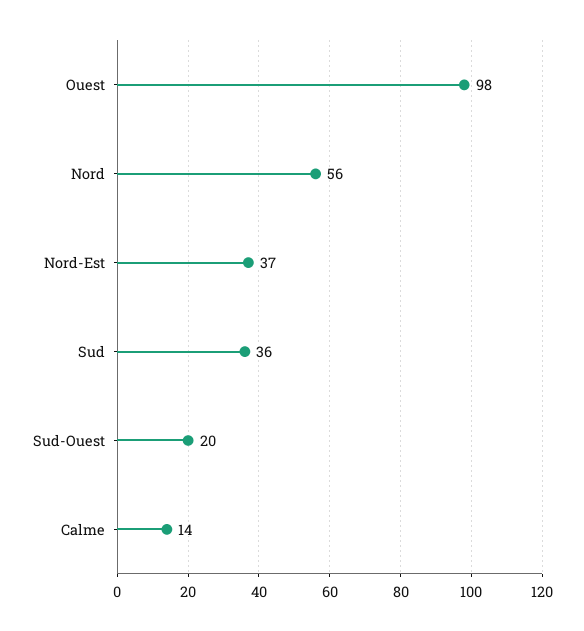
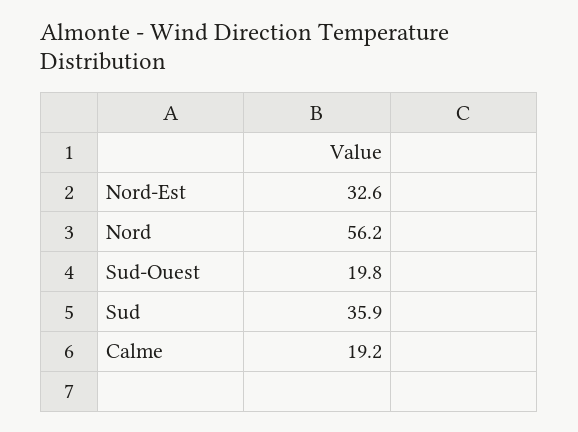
  {
-   "Ouest": 98,
    "Nord": 56.2,
-   "Nord-Est": 37,
+   "Nord-Est": 32.6,
    "Sud": 35.9,
    "Sud-Ouest": 19.8,
-   "Calme": 14
+   "Calme": 19.2
  }

